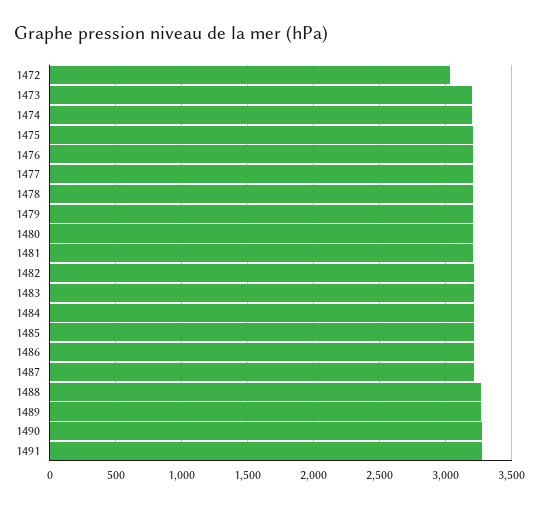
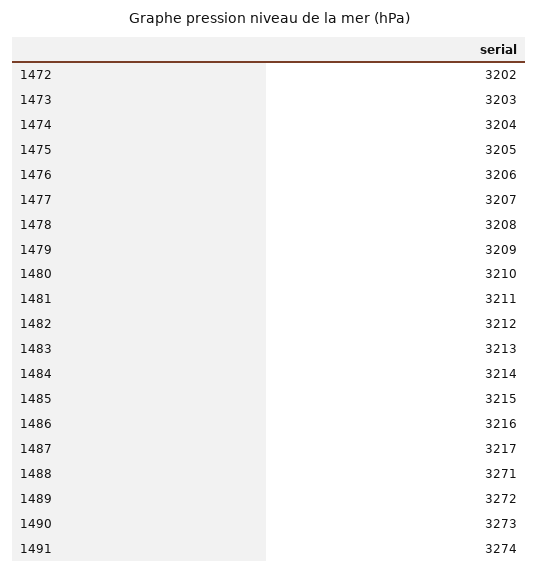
  {
-   "1472": 3050,
+   "1472": 3202,
    "1473": 3203,
    "1474": 3204,
    "1475": 3205,
    "1476": 3206,
    "1477": 3207,
    "1478": 3208,
    "1479": 3209,
    "1480": 3210,
    "1481": 3211,
    "1482": 3212,
    "1483": 3213,
    "1484": 3214,
    "1485": 3215,
    "1486": 3216,
    "1487": 3217,
    "1488": 3271,
    "1489": 3272,
    "1490": 3273,
    "1491": 3274
  }

